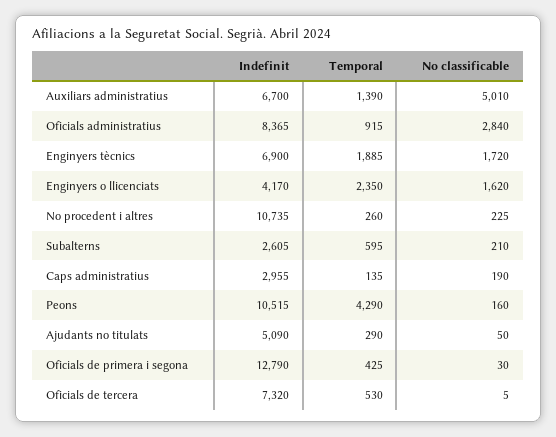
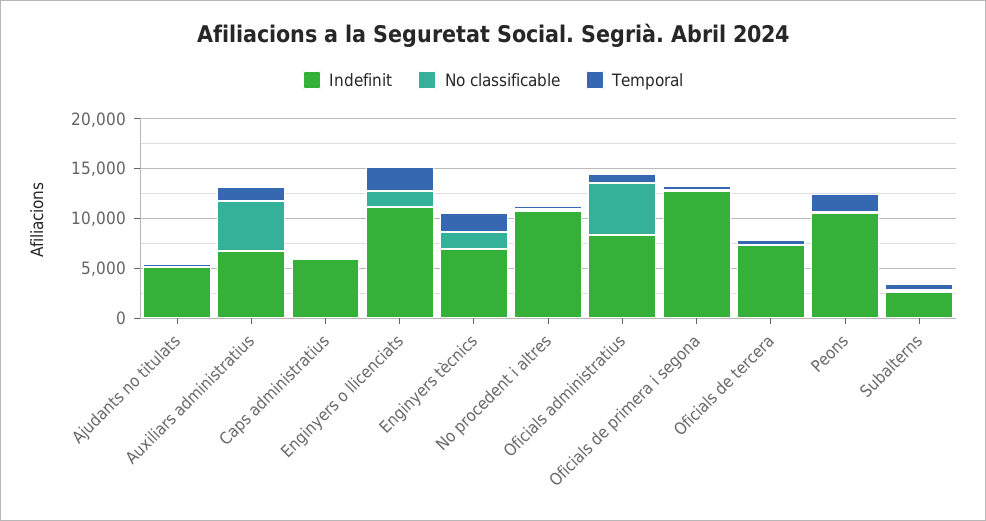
  {
    "Indefinit": {
      "Auxiliars administratius": 6700,
      "Oficials administratius": 8365,
      "Enginyers tècnics": 6900,
-     "Enginyers o llicenciats": 4170,
+     "Enginyers o llicenciats": 11000,
      "No procedent i altres": 10735,
      "Subalterns": 2605,
-     "Caps administratius": 2955,
+     "Caps administratius": 6000,
      "Peons": 10515,
      "Ajudants no titulats": 5090,
      "Oficials de primera i segona": 12790,
      "Oficials de tercera": 7320
    },
    "Temporal": {
      "Auxiliars administratius": 1390,
      "Oficials administratius": 915,
      "Enginyers tècnics": 1885,
      "Enginyers o llicenciats": 2350,
      "No procedent i altres": 260,
      "Subalterns": 595,
      "Caps administratius": 135,
-     "Peons": 4290,
+     "Peons": 2000,
      "Ajudants no titulats": 290,
      "Oficials de primera i segona": 425,
      "Oficials de tercera": 530
    },
    "No classificable": {
      "Auxiliars administratius": 5010,
-     "Oficials administratius": 2840,
+     "Oficials administratius": 5000,
      "Enginyers tècnics": 1720,
      "Enginyers o llicenciats": 1620,
      "No procedent i altres": 225,
      "Subalterns": 210,
      "Caps administratius": 190,
      "Peons": 160,
      "Ajudants no titulats": 50,
      "Oficials de primera i segona": 30,
      "Oficials de tercera": 5
    }
  }

